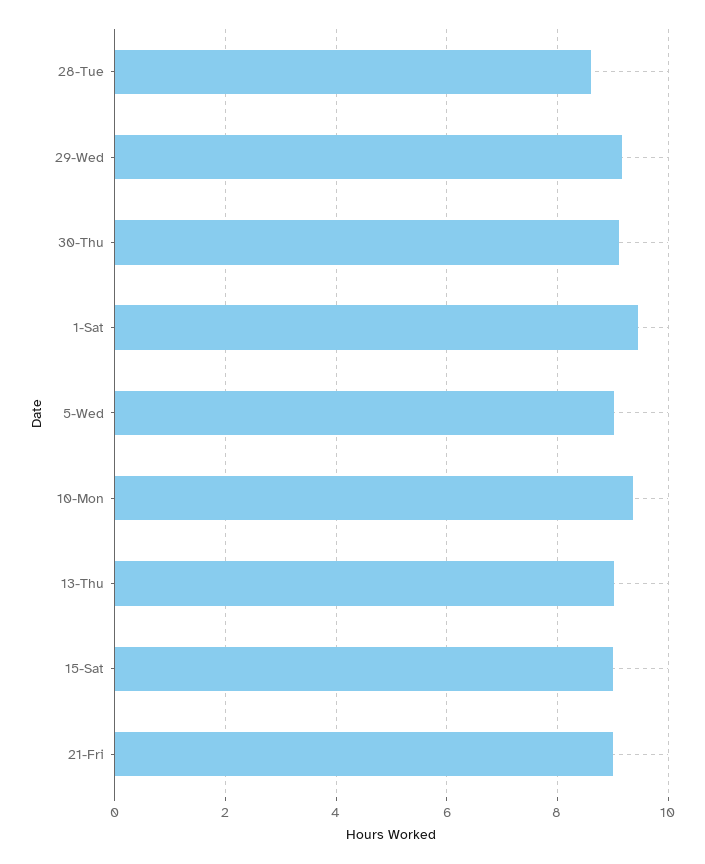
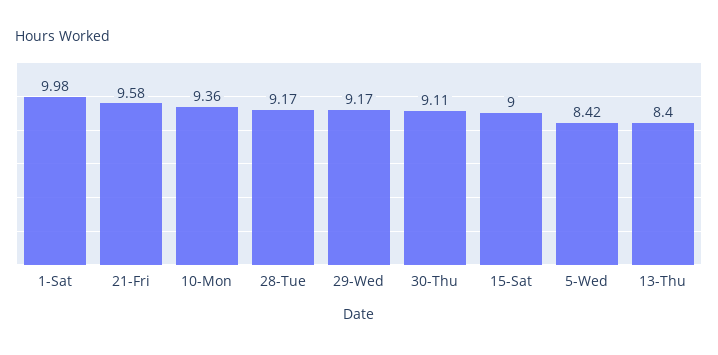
  {
-   "28-Tue": 8.6,
+   "28-Tue": 9.17,
    "29-Wed": 9.17,
    "30-Thu": 9.11,
-   "1-Sat": 9.4,
+   "1-Sat": 9.98,
-   "5-Wed": 9,
+   "5-Wed": 8.42,
    "10-Mon": 9.36,
-   "13-Thu": 9,
+   "13-Thu": 8.4,
    "15-Sat": 9,
-   "21-Fri": 9
+   "21-Fri": 9.58
  }

